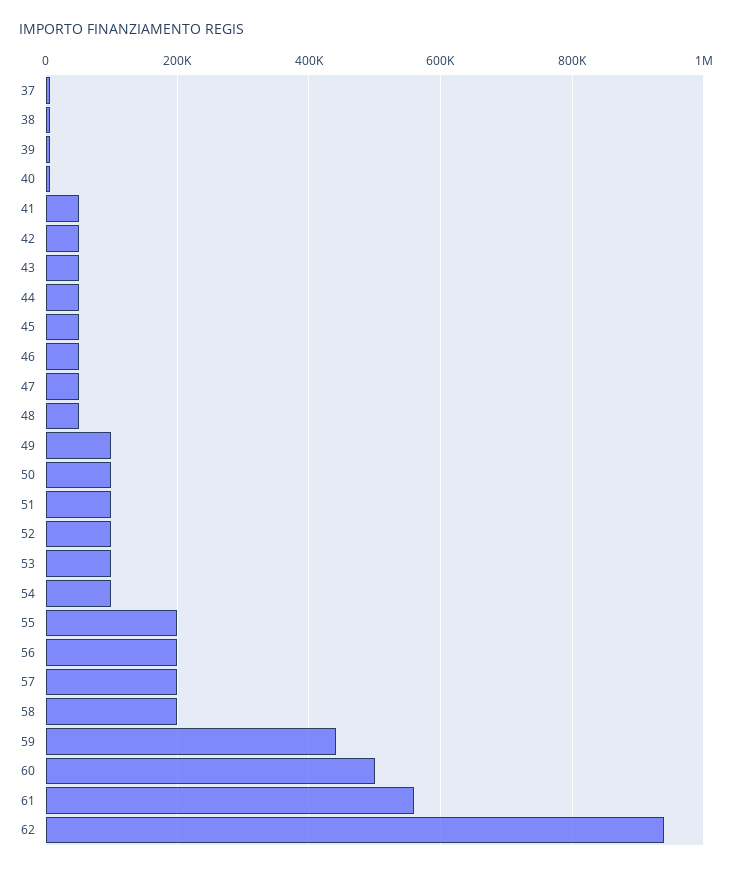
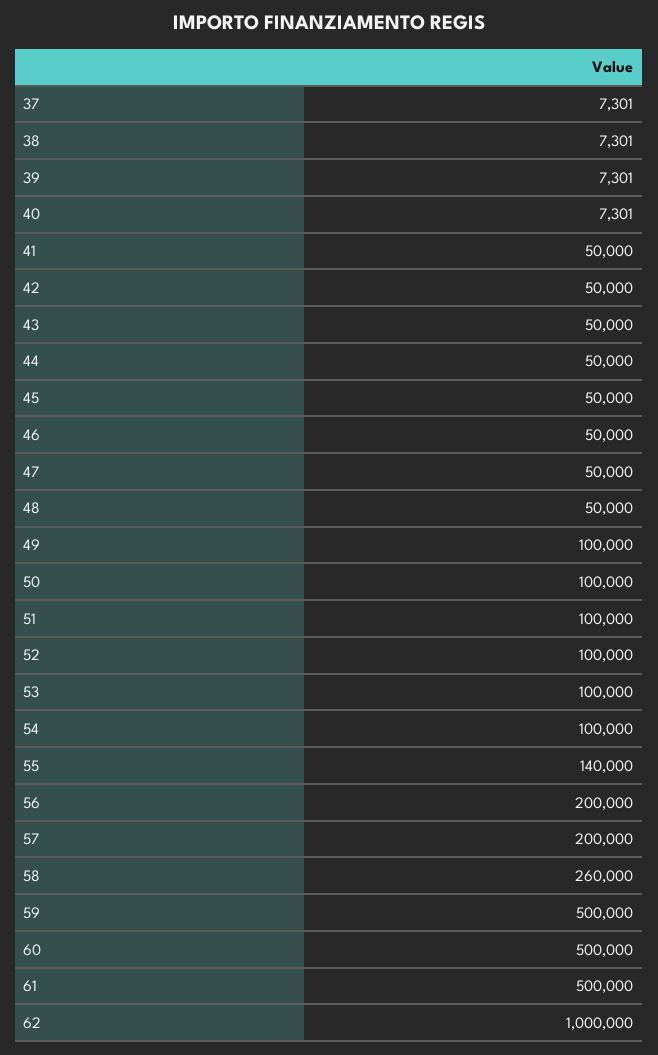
  {
    "37": 7301,
    "38": 7301,
    "39": 7301,
    "40": 7301,
    "41": 50000,
    "42": 50000,
    "43": 50000,
    "44": 50000,
    "45": 50000,
    "46": 50000,
    "47": 50000,
    "48": 50000,
    "49": 100000,
    "50": 100000,
    "51": 100000,
    "52": 100000,
    "53": 100000,
    "54": 100000,
-   "55": 200000,
+   "55": 140000,
    "56": 200000,
    "57": 200000,
-   "58": 200000,
+   "58": 260000,
-   "59": 440000,
+   "59": 500000,
    "60": 500000,
-   "61": 560000,
+   "61": 500000,
-   "62": 940000
+   "62": 1000000
  }

